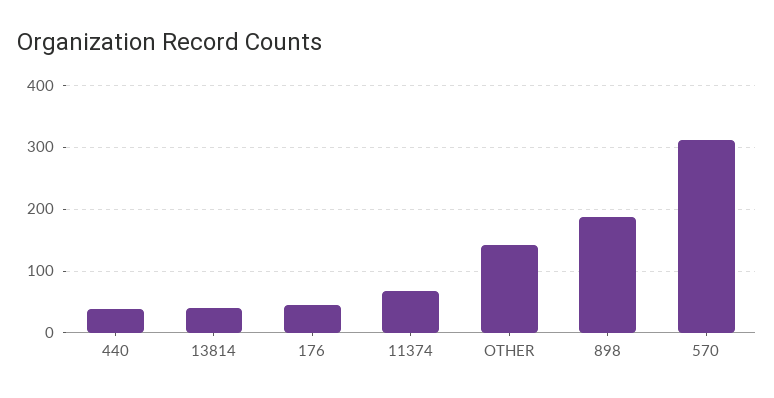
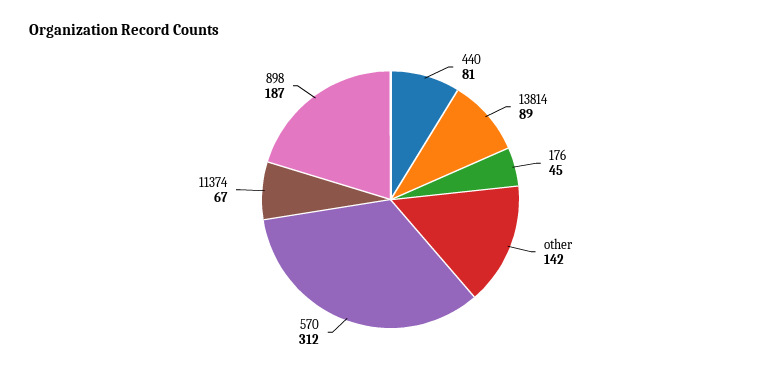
  {
-   "440": 40,
+   "440": 81,
-   "13814": 40,
+   "13814": 89,
    "176": 45,
    "11374": 67,
    "OTHER": 142,
    "898": 187,
    "570": 312
  }

